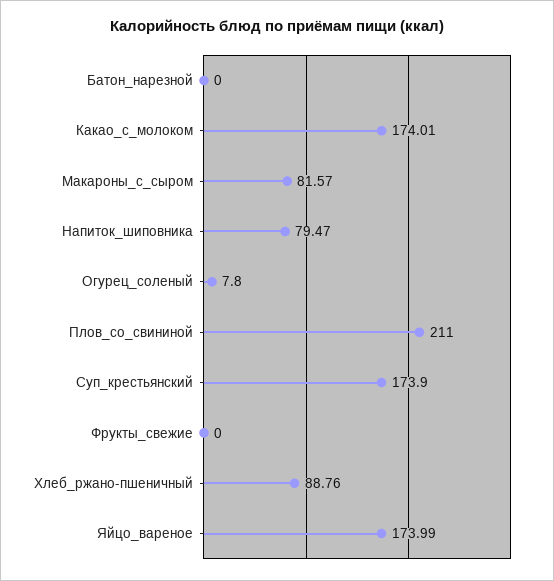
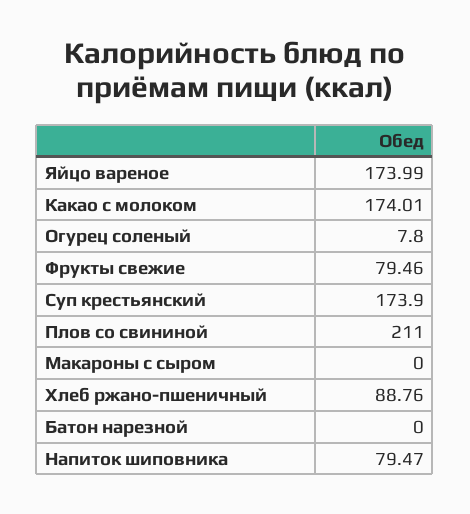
  {
    "Батон_нарезной": 0,
    "Какао_с_молоком": 174.01,
-   "Макароны_с_сыром": 81.57,
+   "Макароны_с_сыром": 0,
    "Напиток_шиповника": 79.47,
    "Огурец_соленый": 7.8,
    "Плов_со_свининой": 211,
    "Суп_крестьянский": 173.9,
-   "Фрукты_свежие": 0,
+   "Фрукты_свежие": 79.46,
    "Хлеб_ржано-пшеничный": 88.76,
    "Яйцо_вареное": 173.99
  }

